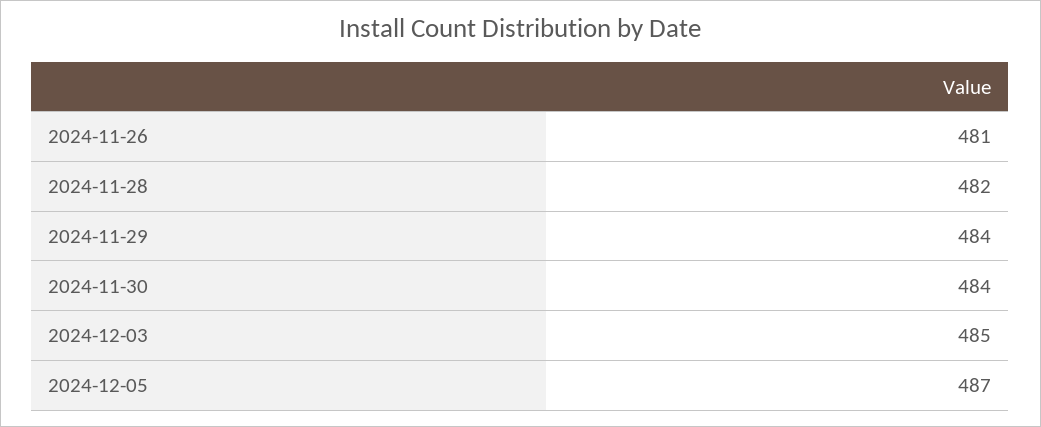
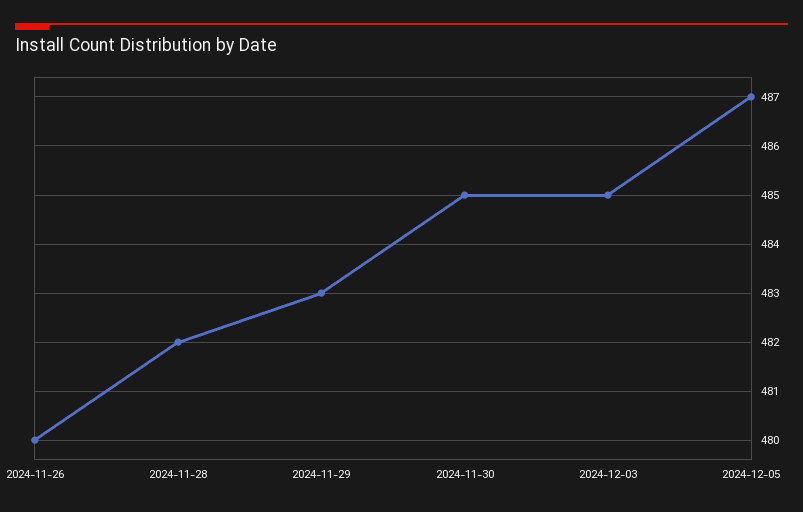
  {
-   "2024-11-26": 481,
+   "2024-11-26": 480,
    "2024-11-28": 482,
-   "2024-11-29": 484,
+   "2024-11-29": 483,
-   "2024-11-30": 484,
+   "2024-11-30": 485,
    "2024-12-03": 485,
    "2024-12-05": 487
  }

